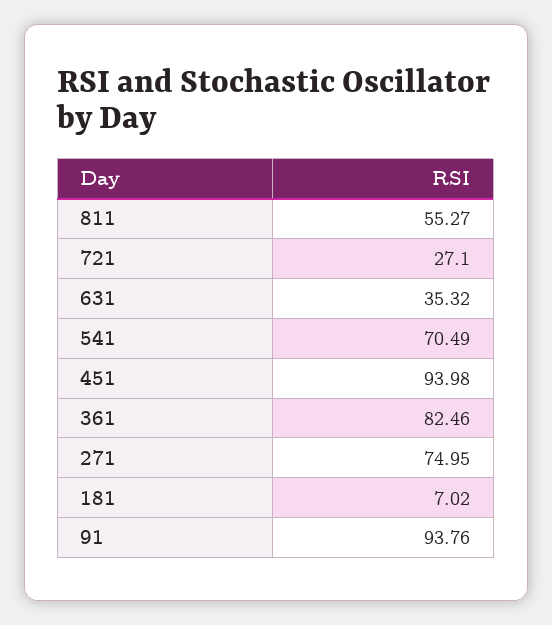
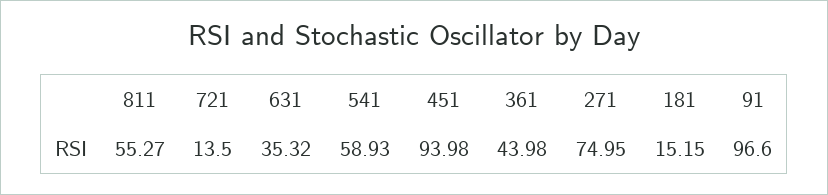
  {
    "811": 55.27,
-   "721": 27.1,
+   "721": 13.5,
    "631": 35.32,
-   "541": 70.49,
+   "541": 58.93,
    "451": 93.98,
-   "361": 82.46,
+   "361": 43.98,
    "271": 74.95,
-   "181": 7.02,
+   "181": 15.15,
-   "91": 93.76
+   "91": 96.6
  }

